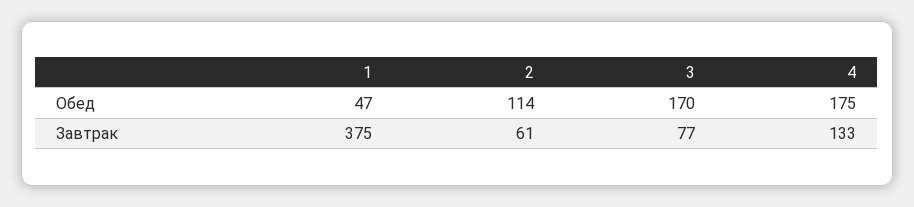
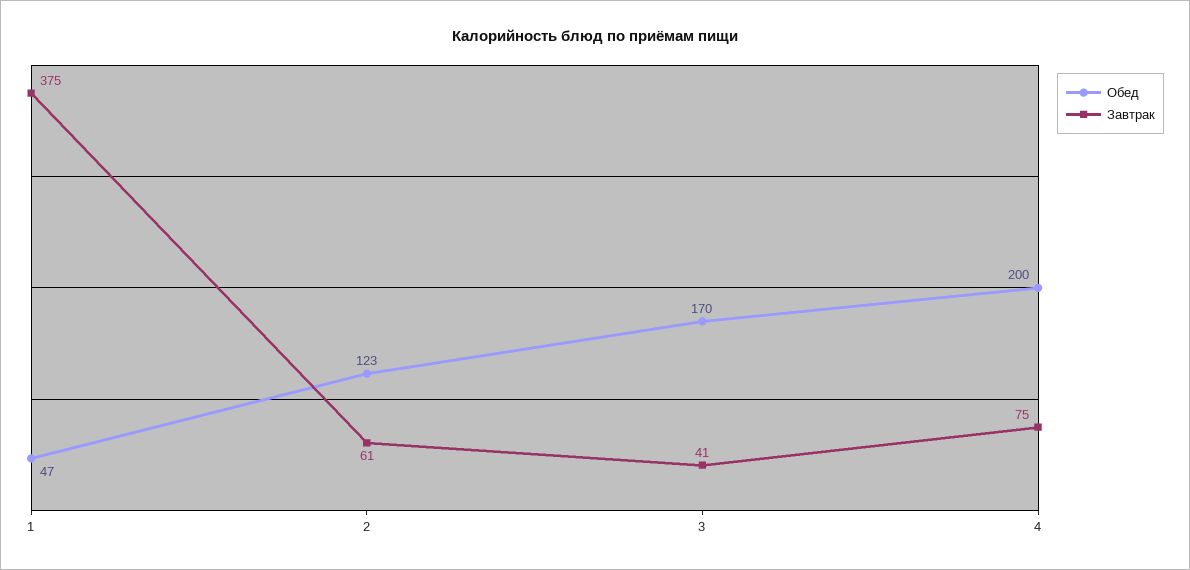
  {
    "Обед": {
      "1": 47,
-     "2": 114,
+     "2": 123,
      "3": 170,
-     "4": 175
+     "4": 200
    },
    "Завтрак": {
      "1": 375,
      "2": 61,
-     "3": 77,
+     "3": 41,
-     "4": 133
+     "4": 75
    }
  }

